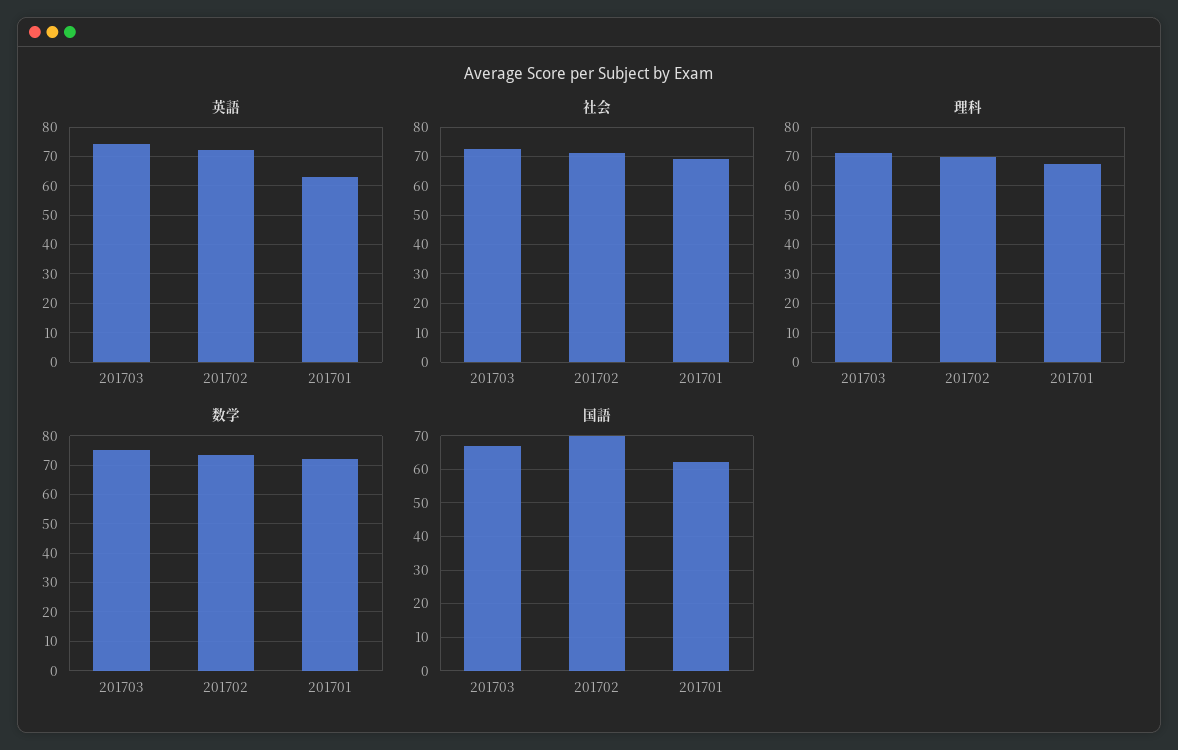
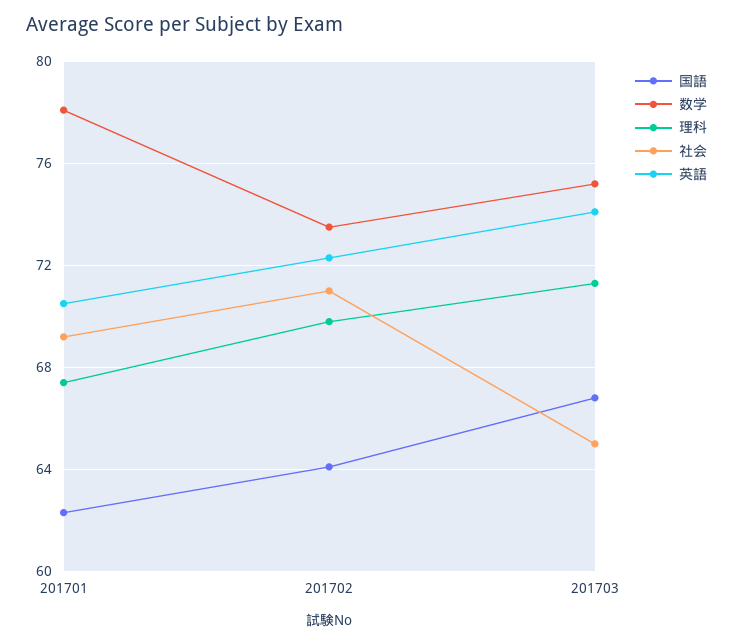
  {
    "英語": {
      "201703": 74,
      "201702": 72.5,
-     "201701": 62.5
+     "201701": 70.5
    },
    "社会": {
-     "201703": 72.5,
+     "201703": 65,
      "201702": 71,
      "201701": 69
    },
    "理科": {
      "201703": 71.5,
      "201702": 70,
      "201701": 67.5
    },
    "数学": {
      "201703": 75,
      "201702": 73.5,
-     "201701": 72.5
+     "201701": 78
    },
    "国語": {
      "201703": 67,
-     "201702": 70,
+     "201702": 64,
      "201701": 62.5
    }
  }

